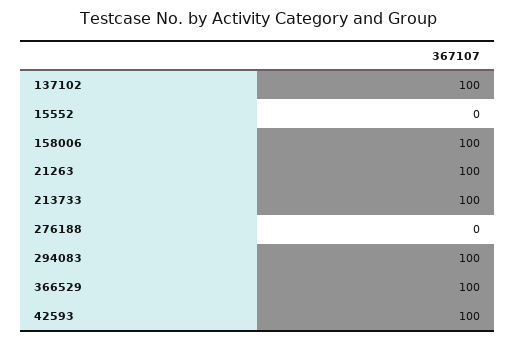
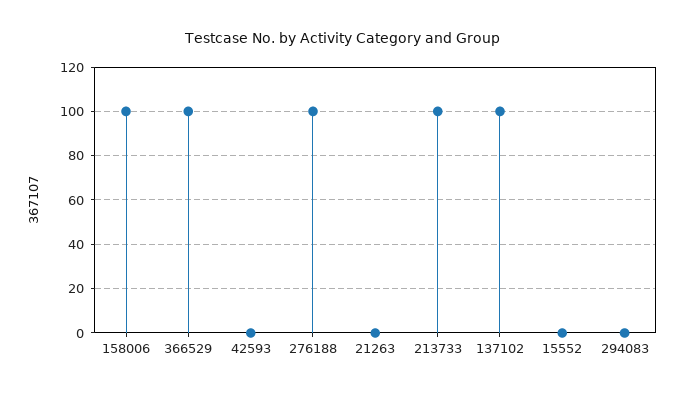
  {
    "137102": 100,
    "15552": 0,
    "158006": 100,
-   "21263": 100,
+   "21263": 0,
    "213733": 100,
-   "276188": 0,
+   "276188": 100,
-   "294083": 100,
+   "294083": 0,
    "366529": 100,
-   "42593": 100
+   "42593": 0
  }

